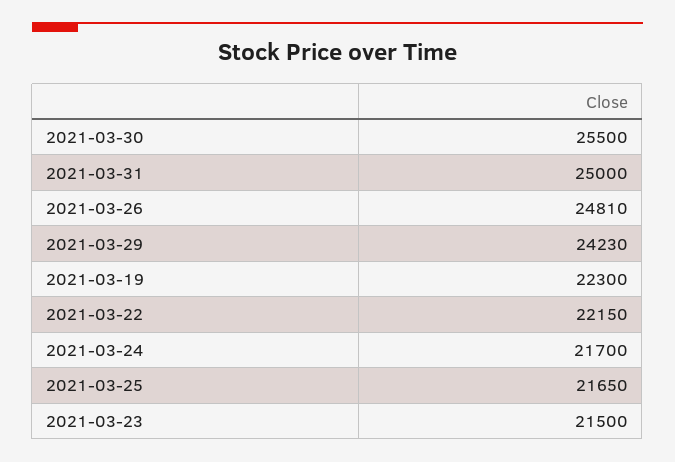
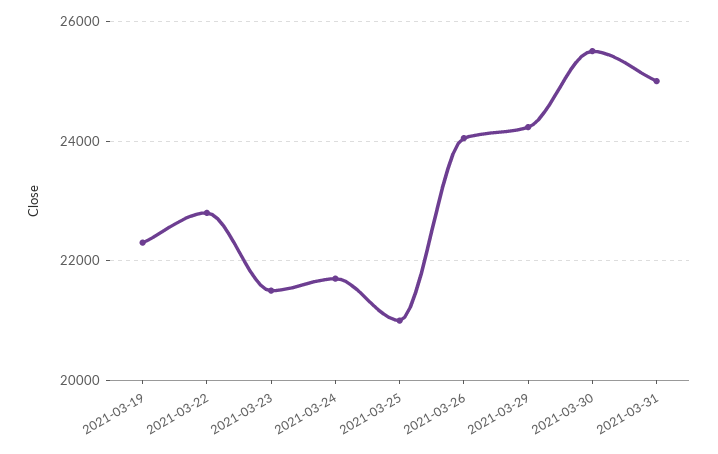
  {
    "2021-03-30": 25500,
    "2021-03-31": 25000,
-   "2021-03-26": 24810,
+   "2021-03-26": 24000,
    "2021-03-29": 24230,
    "2021-03-19": 22300,
-   "2021-03-22": 22150,
+   "2021-03-22": 22800,
    "2021-03-24": 21700,
-   "2021-03-25": 21650,
+   "2021-03-25": 21000,
    "2021-03-23": 21500
  }

